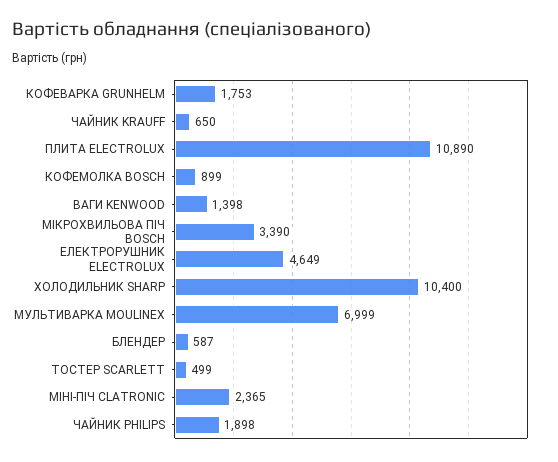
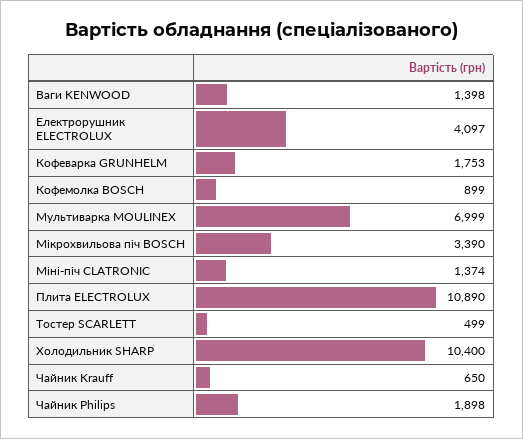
  {
    "КОФЕВАРКА GRUNHELM": 1753,
    "ЧАЙНИК KRAUFF": 650,
    "ПЛИТА ELECTROLUX": 10890,
    "КОФЕМОЛКА BOSCH": 899,
    "ВАГИ KENWOOD": 1398,
    "МІКРОХВИЛЬОВА ПІЧ BOSCH": 3390,
-   "ЕЛЕКТРОРУШНИК ELECTROLUX": 4649,
+   "ЕЛЕКТРОРУШНИК ELECTROLUX": 4097,
    "ХОЛОДИЛЬНИК SHARP": 10400,
    "МУЛЬТИВАРКА MOULINEX": 6999,
-   "БЛЕНДЕР": 587,
    "ТОСТЕР SCARLETT": 499,
-   "МІНІ-ПІЧ CLATRONIC": 2365,
+   "МІНІ-ПІЧ CLATRONIC": 1374,
    "ЧАЙНИК PHILIPS": 1898
  }

